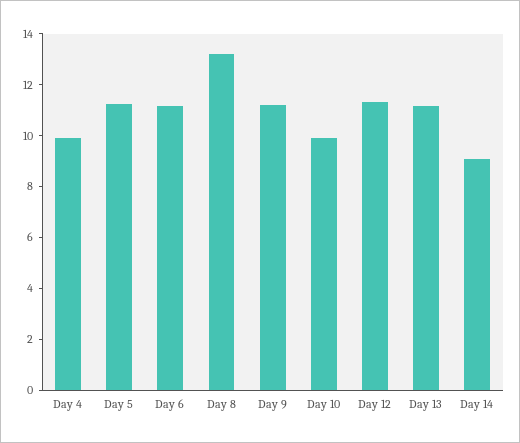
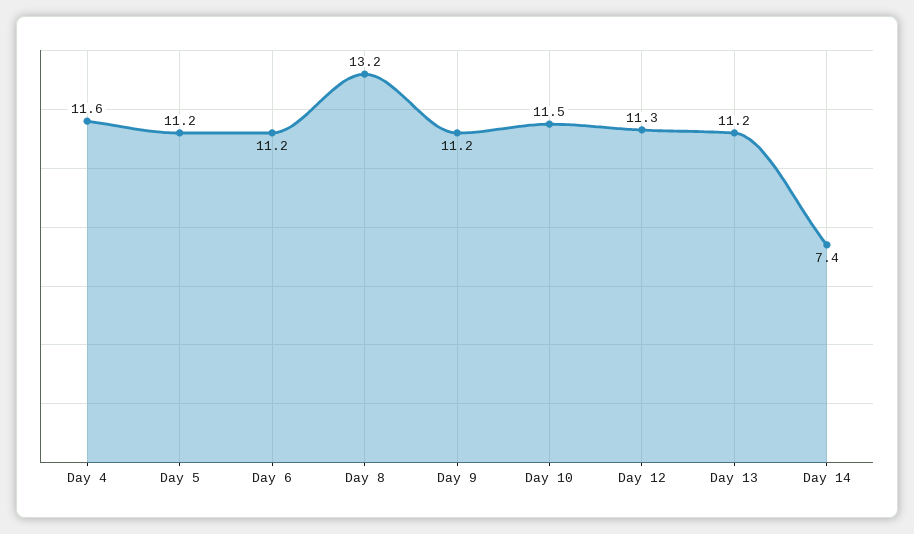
  {
-   "Day 4": 10,
+   "Day 4": 11.6,
    "Day 5": 11.2,
    "Day 6": 11.2,
    "Day 8": 13.2,
    "Day 9": 11.2,
-   "Day 10": 10,
+   "Day 10": 11.5,
    "Day 12": 11.3,
    "Day 13": 11.2,
-   "Day 14": 9
+   "Day 14": 7.4
  }

